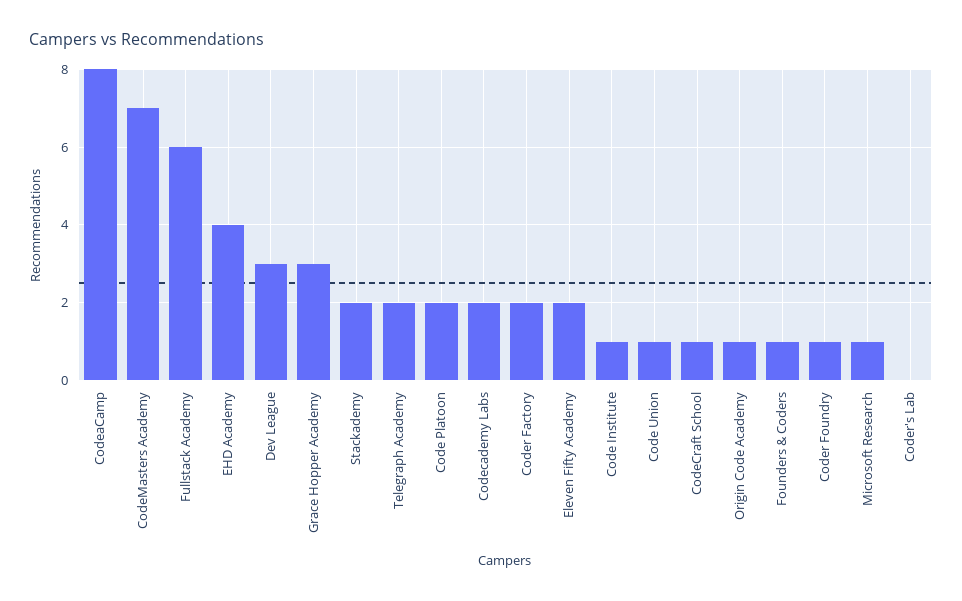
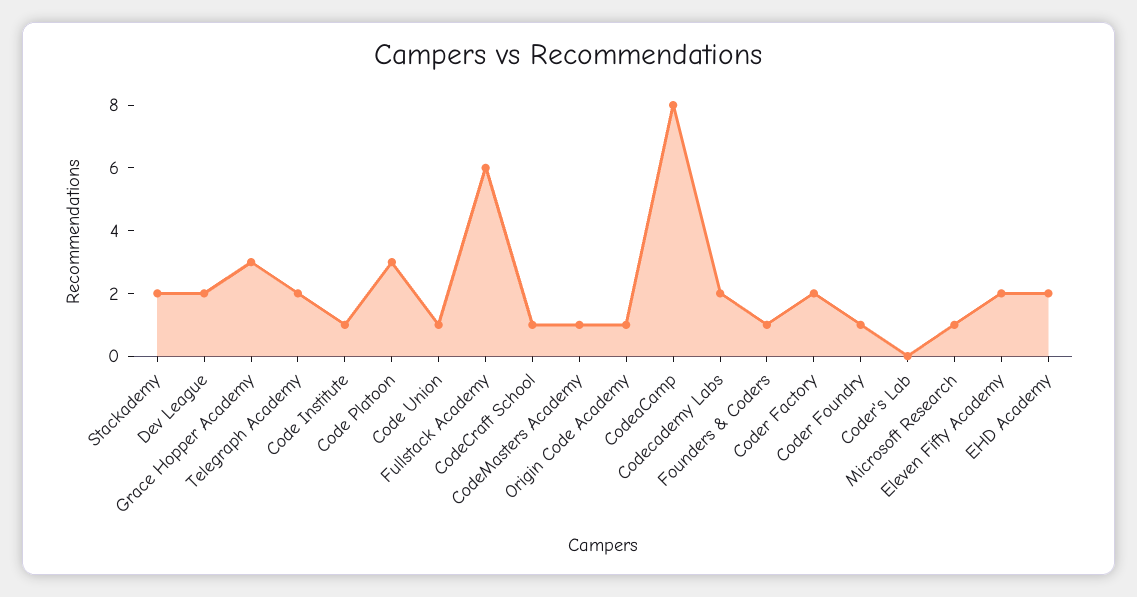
  {
    "CodeaCamp": 8,
-   "CodeMasters Academy": 7,
+   "CodeMasters Academy": 1,
    "Fullstack Academy": 6,
-   "EHD Academy": 4,
+   "EHD Academy": 2,
-   "Dev League": 3,
+   "Dev League": 2,
    "Grace Hopper Academy": 3,
    "Stackademy": 2,
    "Telegraph Academy": 2,
-   "Code Platoon": 2,
+   "Code Platoon": 3,
    "Codecademy Labs": 2,
    "Coder Factory": 2,
    "Eleven Fifty Academy": 2,
    "Code Institute": 1,
    "Code Union": 1,
    "CodeCraft School": 1,
    "Origin Code Academy": 1,
    "Founders & Coders": 1,
    "Coder Foundry": 1,
    "Microsoft Research": 1,
    "Coder's Lab": 0
  }

